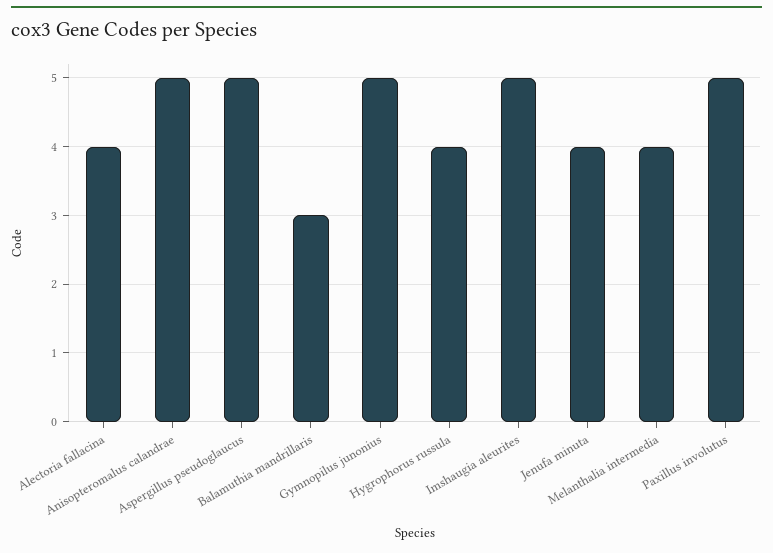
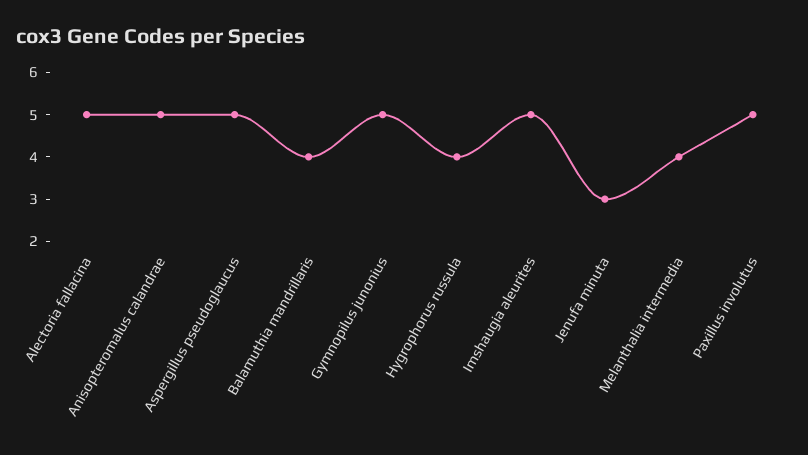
  {
-   "Alectoria fallacina": 4,
+   "Alectoria fallacina": 5,
    "Anisopteromalus calandrae": 5,
    "Aspergillus pseudoglaucus": 5,
-   "Balamuthia mandrillaris": 3,
+   "Balamuthia mandrillaris": 4,
    "Gymnopilus junonius": 5,
    "Hygrophorus russula": 4,
    "Imshaugia aleurites": 5,
-   "Jenufa minuta": 4,
+   "Jenufa minuta": 3,
    "Melanthalia intermedia": 4,
    "Paxillus involutus": 5
  }

